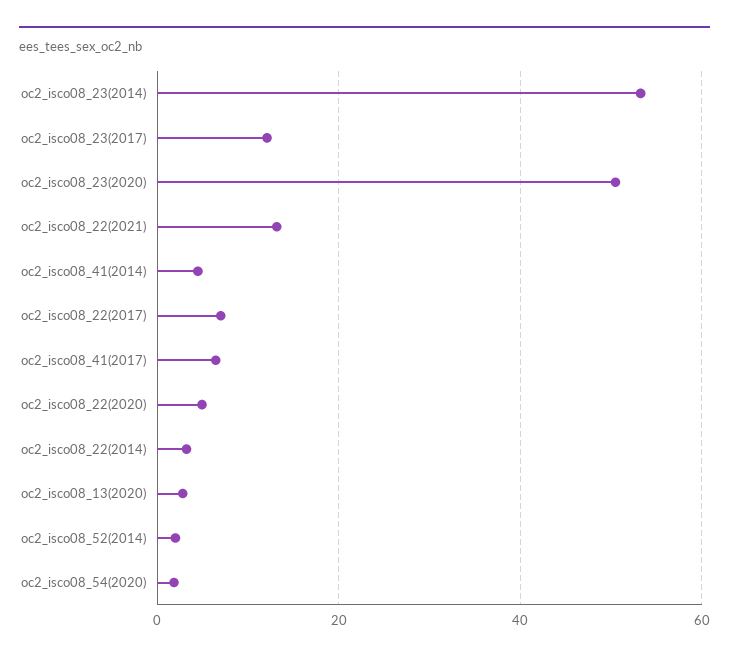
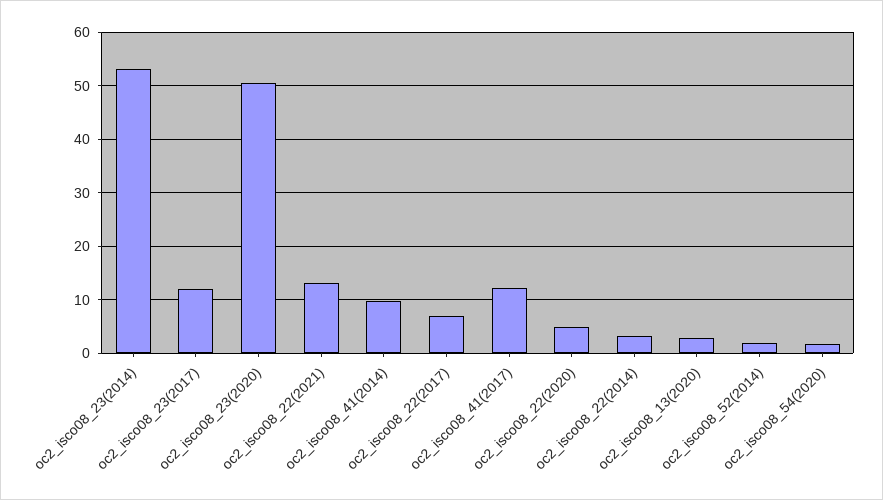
  {
    "oc2_isco08_23(2014)": 54,
    "oc2_isco08_23(2017)": 12,
    "oc2_isco08_23(2020)": 50,
    "oc2_isco08_22(2021)": 14,
-   "oc2_isco08_41(2014)": 4,
+   "oc2_isco08_41(2014)": 10,
    "oc2_isco08_22(2017)": 6,
-   "oc2_isco08_41(2017)": 6,
+   "oc2_isco08_41(2017)": 12,
    "oc2_isco08_22(2020)": 4,
    "oc2_isco08_22(2014)": 4,
    "oc2_isco08_13(2020)": 2,
    "oc2_isco08_52(2014)": 2,
    "oc2_isco08_54(2020)": 2
  }

